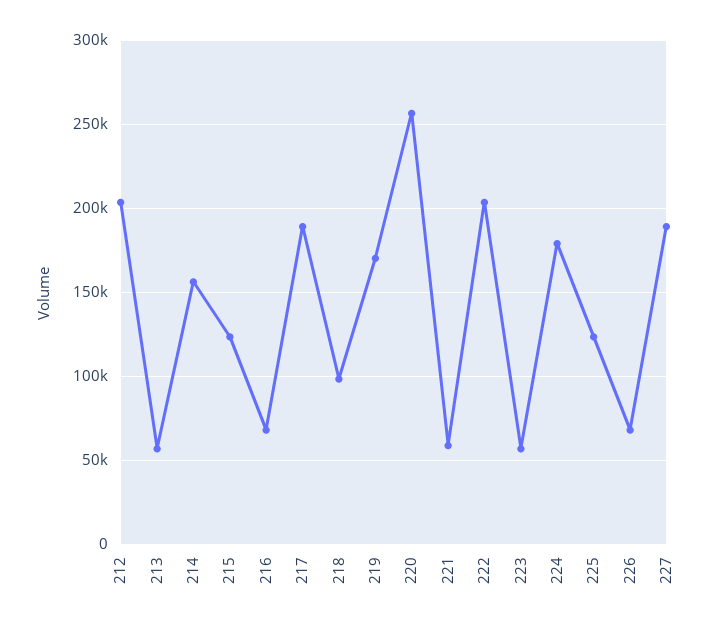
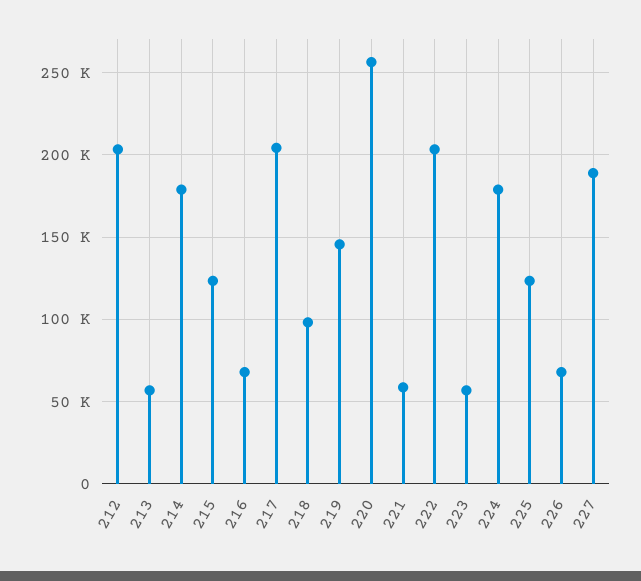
  {
    "212": 205000,
    "213": 55000,
-   "214": 155000,
+   "214": 180000,
    "215": 125000,
    "216": 70000,
-   "217": 190000,
+   "217": 205000,
    "218": 100000,
-   "219": 170000,
+   "219": 145000,
    "220": 255000,
    "221": 60000,
    "222": 205000,
    "223": 55000,
    "224": 180000,
    "225": 125000,
    "226": 70000,
    "227": 190000
  }

